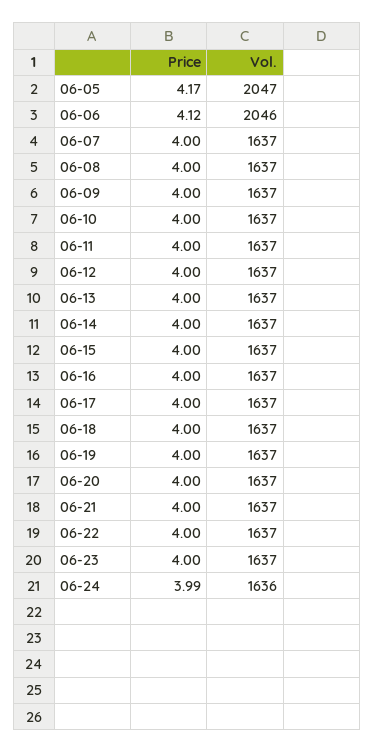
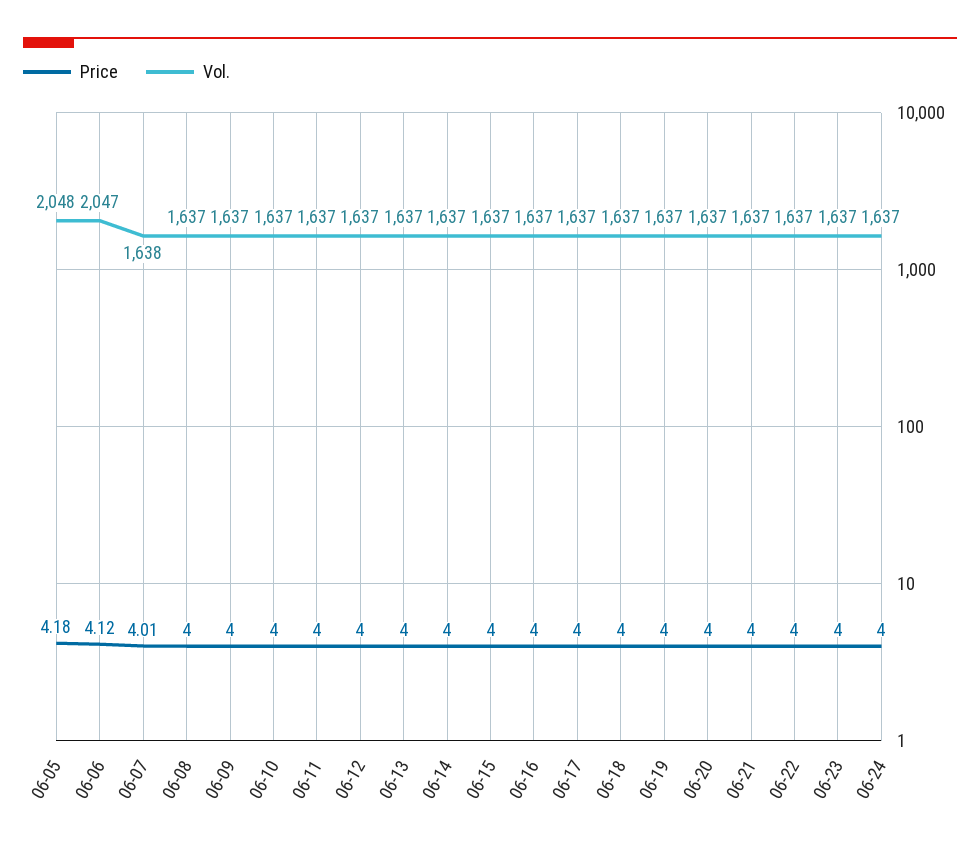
  {
    "Price": {
-     "06-05": 4.17,
+     "06-05": 4.18,
      "06-06": 4.12,
-     "06-07": 4,
+     "06-07": 4.01,
      "06-08": 4,
      "06-09": 4,
      "06-10": 4,
      "06-11": 4,
      "06-12": 4,
      "06-13": 4,
      "06-14": 4,
      "06-15": 4,
      "06-16": 4,
      "06-17": 4,
      "06-18": 4,
      "06-19": 4,
      "06-20": 4,
      "06-21": 4,
      "06-22": 4,
      "06-23": 4,
-     "06-24": 3.99
+     "06-24": 4
    },
    "Vol.": {
-     "06-05": 2047,
+     "06-05": 2048,
-     "06-06": 2046,
+     "06-06": 2047,
-     "06-07": 1637,
+     "06-07": 1638,
      "06-08": 1637,
      "06-09": 1637,
      "06-10": 1637,
      "06-11": 1637,
      "06-12": 1637,
      "06-13": 1637,
      "06-14": 1637,
      "06-15": 1637,
      "06-16": 1637,
      "06-17": 1637,
      "06-18": 1637,
      "06-19": 1637,
      "06-20": 1637,
      "06-21": 1637,
      "06-22": 1637,
      "06-23": 1637,
-     "06-24": 1636
+     "06-24": 1637
    }
  }

